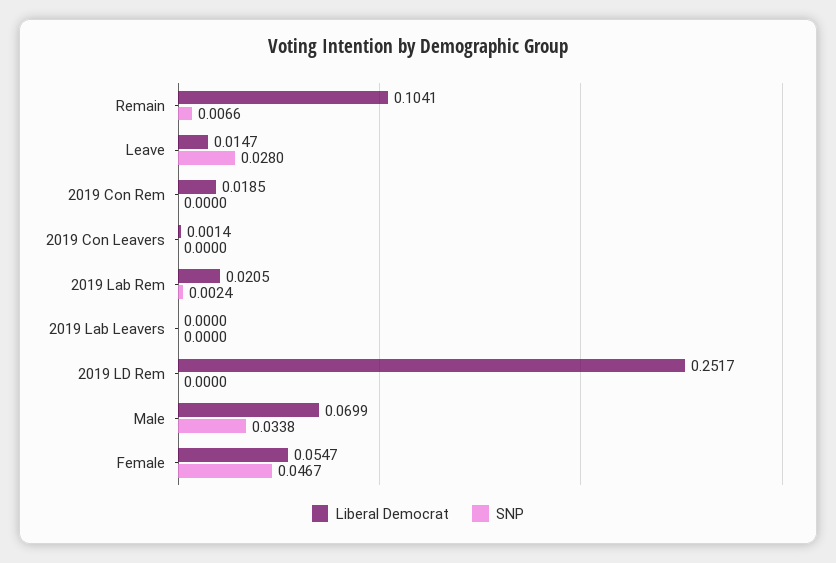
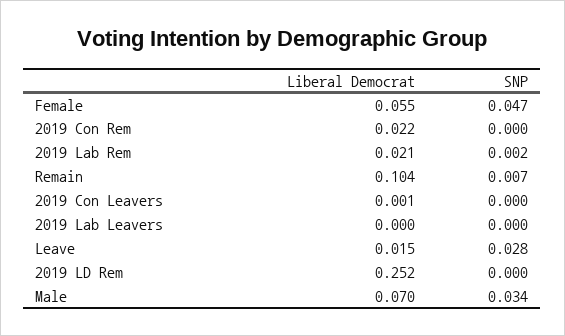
  {
    "Liberal Democrat": {
      "Remain": 0.1041,
      "Leave": 0.0147,
-     "2019 Con Rem": 0.0185,
+     "2019 Con Rem": 0.022,
      "2019 Con Leavers": 0.0014,
      "2019 Lab Rem": 0.0205,
      "2019 Lab Leavers": 0,
      "2019 LD Rem": 0.2517,
      "Male": 0.0699,
      "Female": 0.0547
    },
    "SNP": {
      "Remain": 0.0066,
      "Leave": 0.028,
      "2019 Con Rem": 0,
      "2019 Con Leavers": 0,
      "2019 Lab Rem": 0.0024,
      "2019 Lab Leavers": 0,
      "2019 LD Rem": 0,
      "Male": 0.0338,
      "Female": 0.0467
    }
  }

